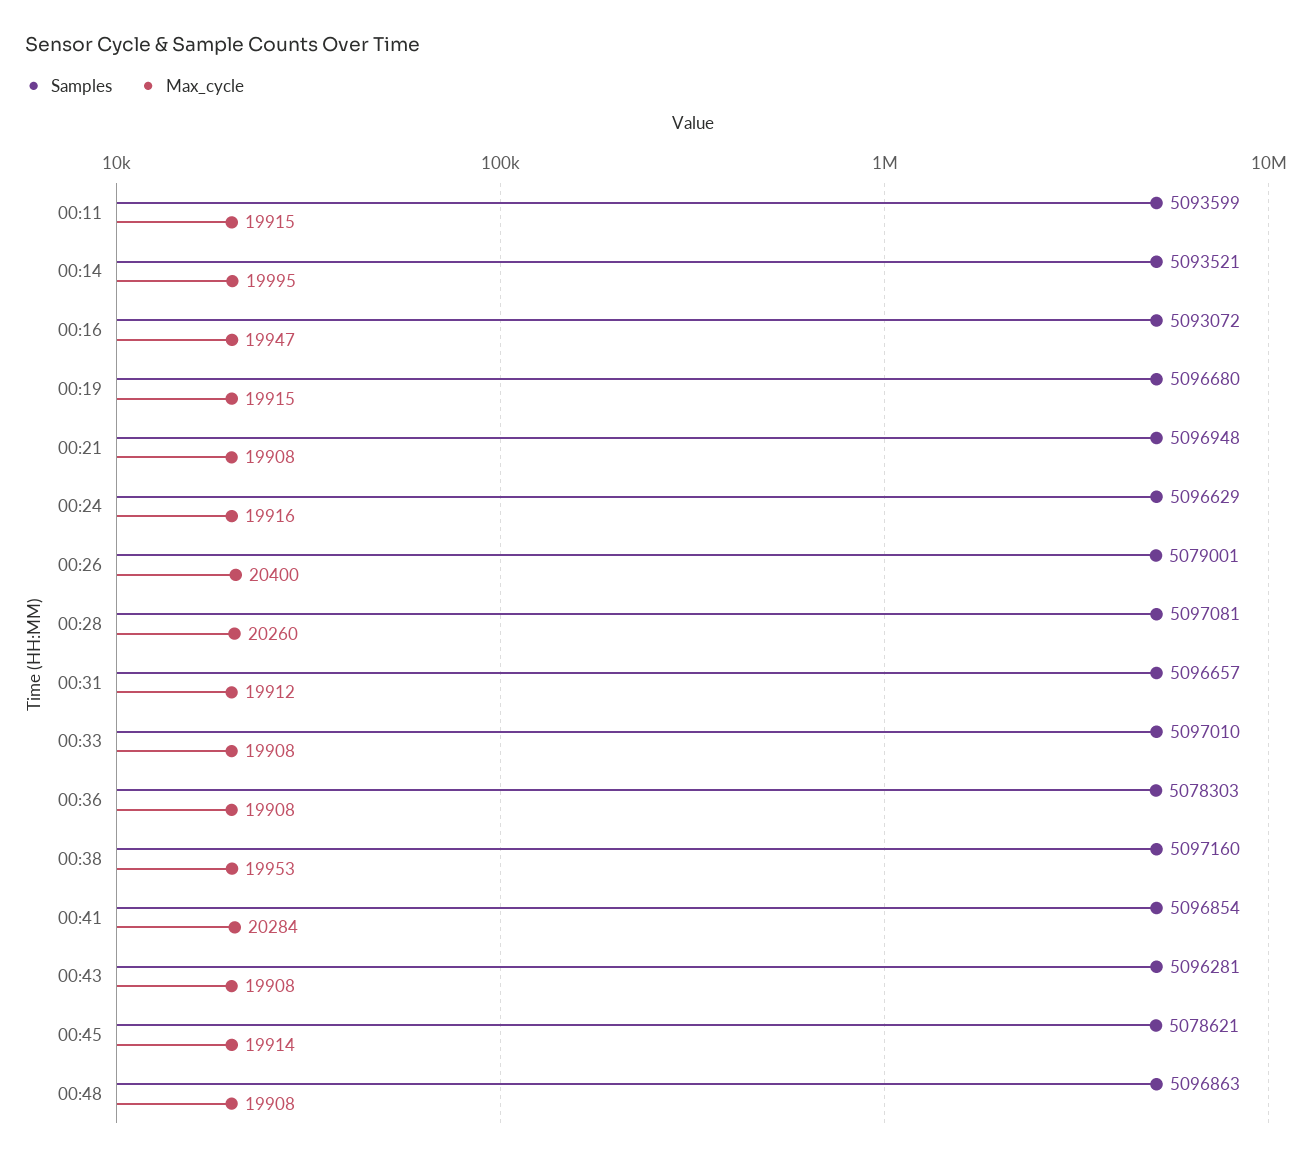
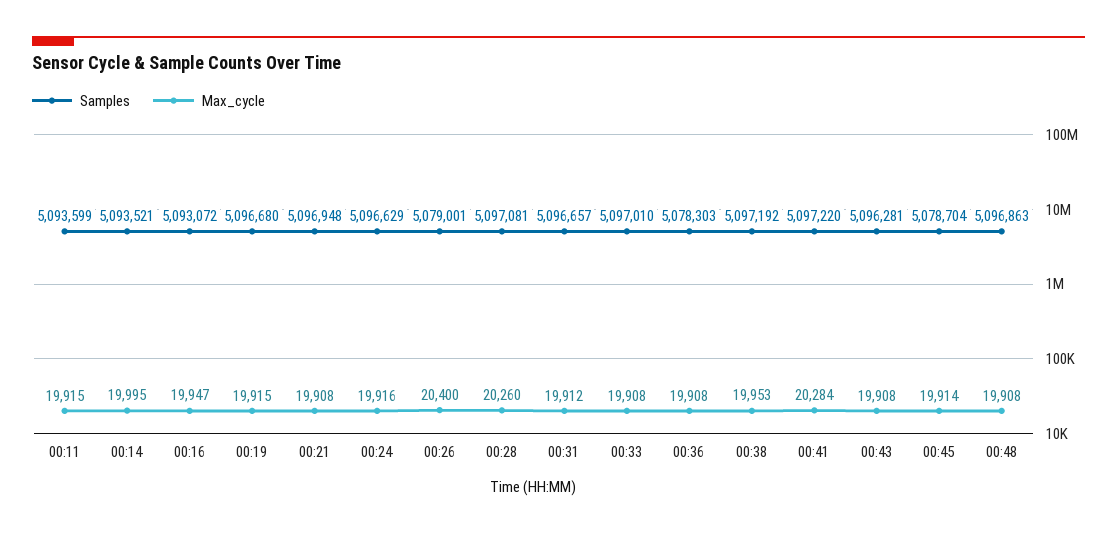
  {
    "Samples": {
      "00:11": 5093599,
      "00:14": 5093521,
      "00:16": 5093072,
      "00:19": 5096680,
      "00:21": 5096948,
      "00:24": 5096629,
      "00:26": 5079001,
      "00:28": 5097081,
      "00:31": 5096657,
      "00:33": 5097010,
      "00:36": 5078303,
-     "00:38": 5097160,
+     "00:38": 5097192,
-     "00:41": 5096854,
+     "00:41": 5097220,
      "00:43": 5096281,
-     "00:45": 5078621,
+     "00:45": 5078704,
      "00:48": 5096863
    },
    "Max_cycle": {
      "00:11": 19915,
      "00:14": 19995,
      "00:16": 19947,
      "00:19": 19915,
      "00:21": 19908,
      "00:24": 19916,
      "00:26": 20400,
      "00:28": 20260,
      "00:31": 19912,
      "00:33": 19908,
      "00:36": 19908,
      "00:38": 19953,
      "00:41": 20284,
      "00:43": 19908,
      "00:45": 19914,
      "00:48": 19908
    }
  }

